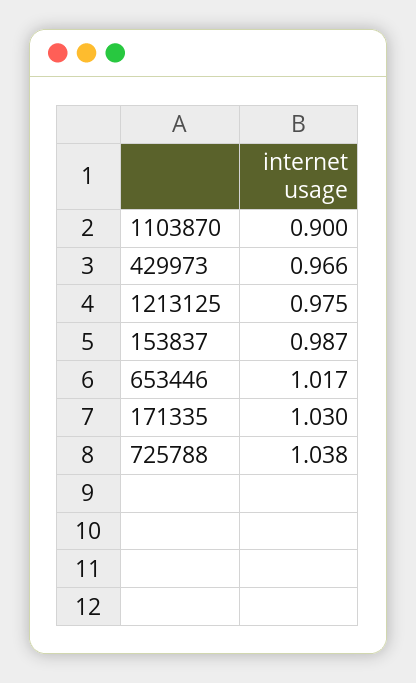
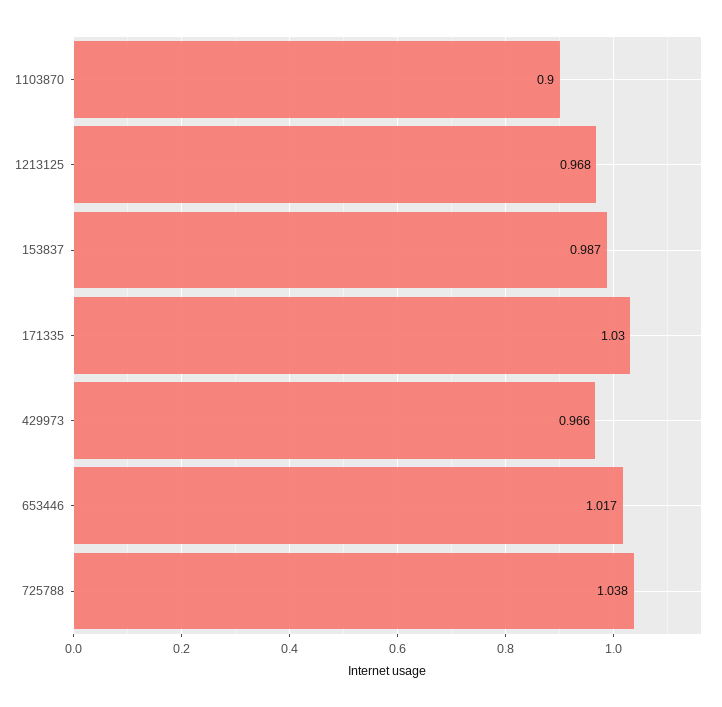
  {
    "1103870": 0.9,
    "429973": 0.966,
-   "1213125": 0.975,
+   "1213125": 0.968,
    "153837": 0.987,
    "653446": 1.017,
    "171335": 1.03,
    "725788": 1.038
  }

